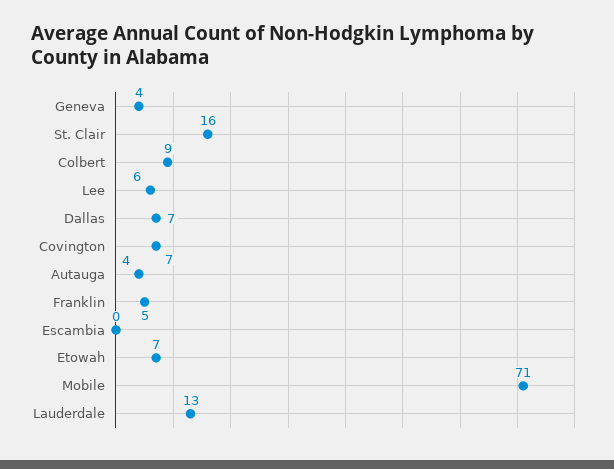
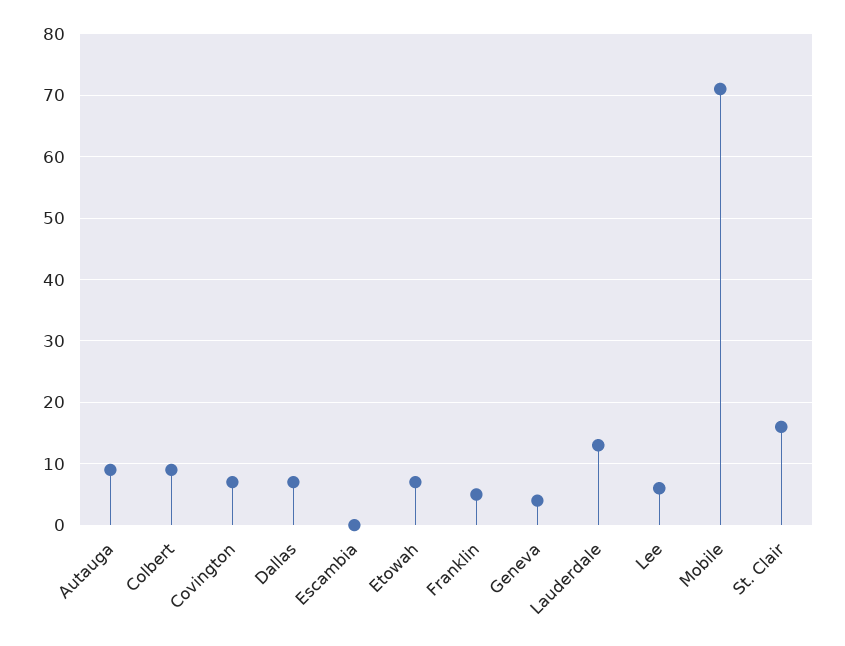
  {
    "Geneva": 4,
    "St. Clair": 16,
    "Colbert": 9,
    "Lee": 6,
    "Dallas": 7,
    "Covington": 7,
-   "Autauga": 4,
+   "Autauga": 9,
    "Franklin": 5,
    "Escambia": 0,
    "Etowah": 7,
    "Mobile": 71,
    "Lauderdale": 13
  }

